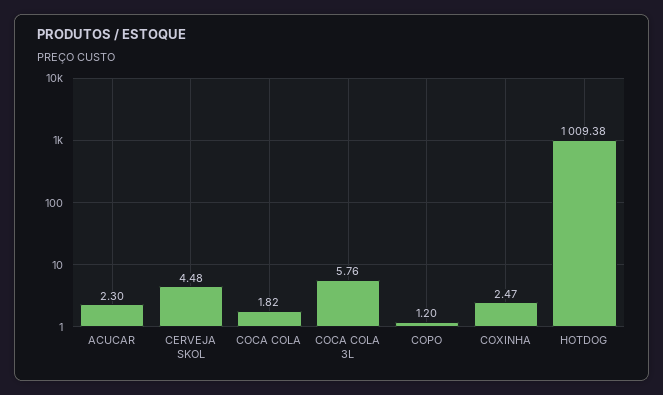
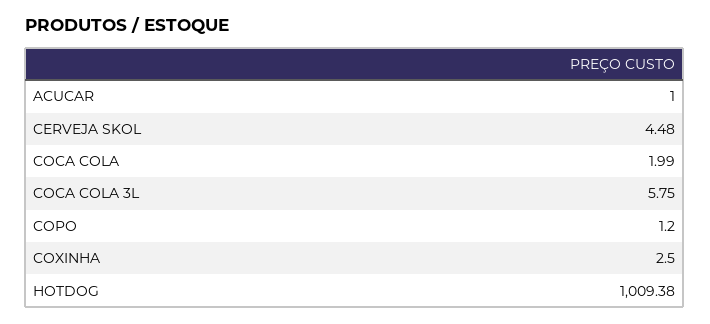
  {
-   "ACUCAR": 2.3,
+   "ACUCAR": 1,
    "CERVEJA SKOL": 4.48,
-   "COCA COLA": 1.82,
+   "COCA COLA": 1.99,
-   "COCA COLA 3L": 5.76,
+   "COCA COLA 3L": 5.75,
    "COPO": 1.2,
-   "COXINHA": 2.47,
+   "COXINHA": 2.5,
    "HOTDOG": 1009.38
  }

